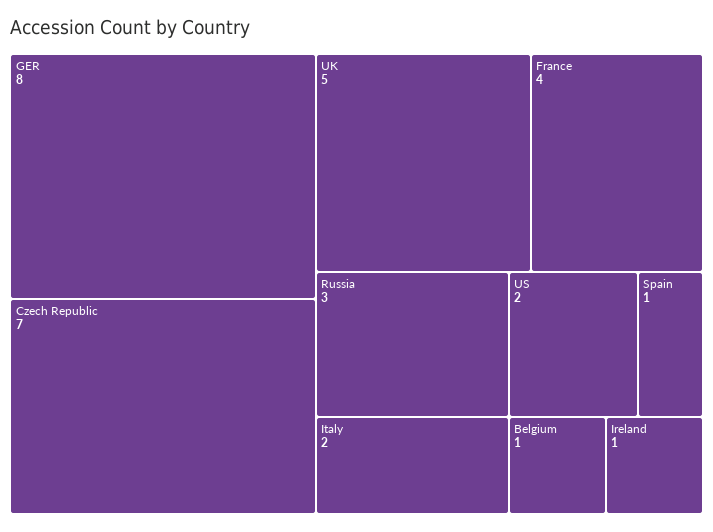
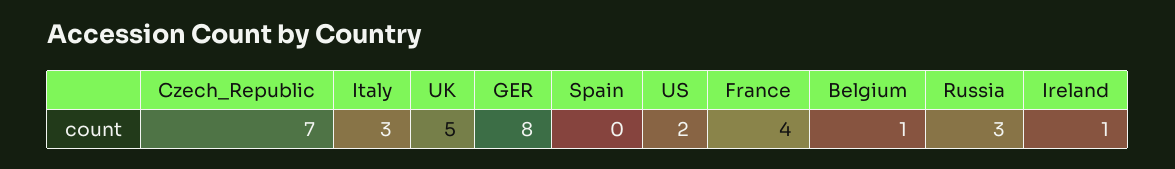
  {
    "GER": 8,
    "Czech Republic": 7,
    "UK": 5,
    "France": 4,
    "Russia": 3,
-   "Italy": 2,
+   "Italy": 3,
    "US": 2,
-   "Spain": 1,
+   "Spain": 0,
    "Belgium": 1,
    "Ireland": 1
  }

